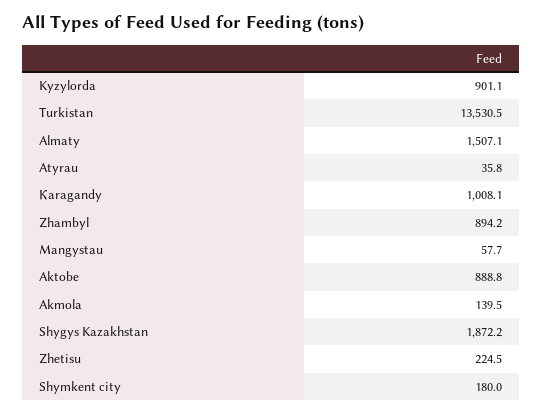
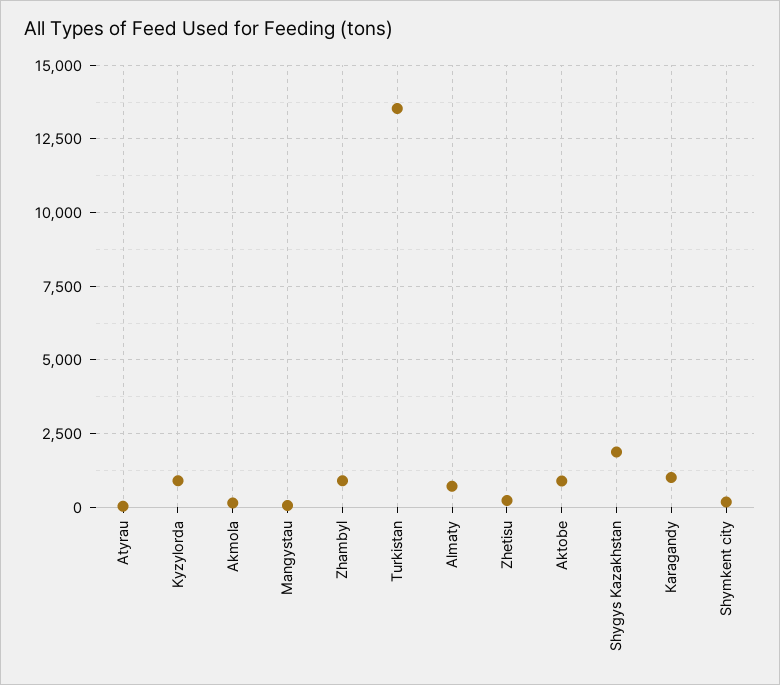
  {
    "Kyzylorda": 901.1,
    "Turkistan": 13530.5,
-   "Almaty": 1507.1,
+   "Almaty": 750,
    "Atyrau": 35.8,
    "Кaragandy": 1008.1,
    "Zhambyl": 894.2,
    "Mangystau": 57.7,
    "Aktobe": 888.8,
    "Akmola": 139.5,
    "Shygys Kazakhstan": 1872.2,
    "Zhetisu": 224.5,
    "Shymkent city": 180
  }

